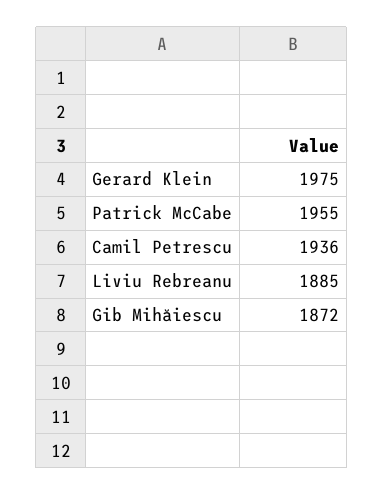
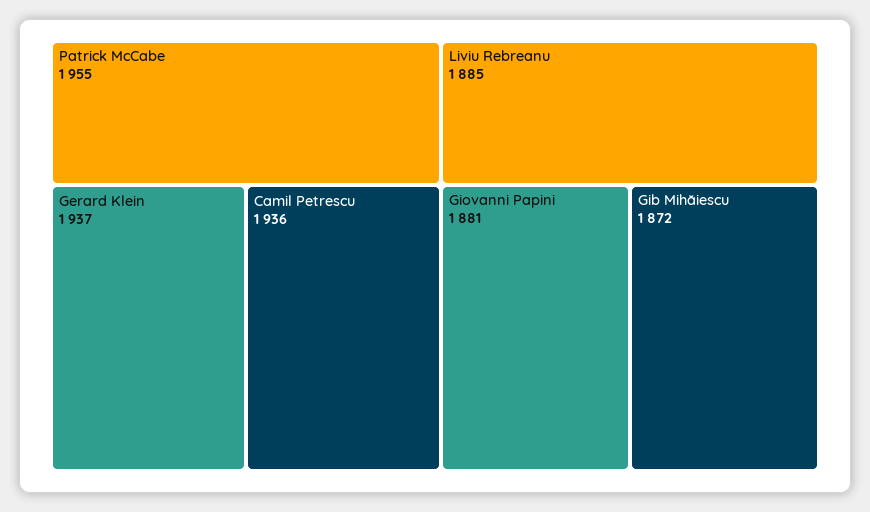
  {
-   "Gerard Klein": 1975,
+   "Gerard Klein": 1937,
    "Patrick McCabe": 1955,
    "Camil Petrescu": 1936,
    "Liviu Rebreanu": 1885,
-   "Gib Mihăiescu": 1872
+   "Gib Mihăiescu": 1872,
+   "Giovanni Papini": 1881
  }

